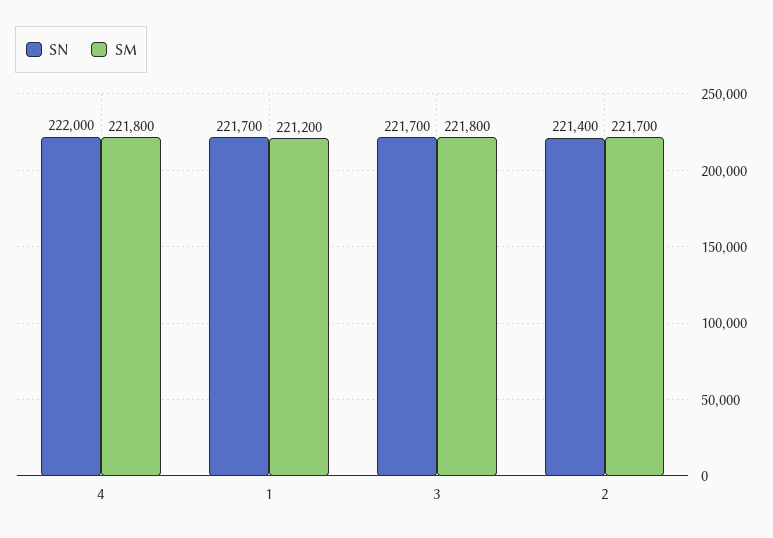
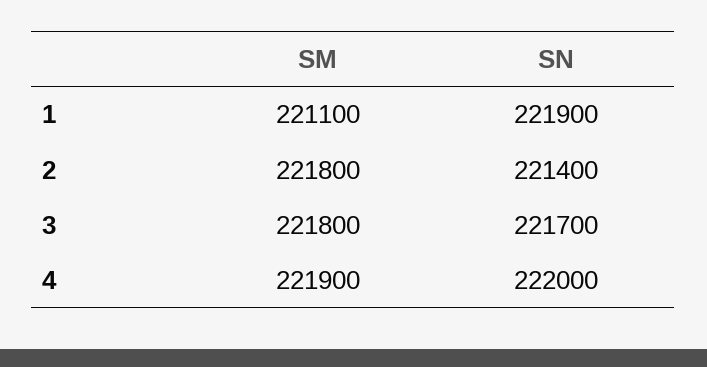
  {
    "SN": {
      "4": 222000,
-     "1": 221700,
+     "1": 221900,
      "3": 221700,
      "2": 221400
    },
    "SM": {
-     "4": 221800,
+     "4": 221900,
-     "1": 221200,
+     "1": 221100,
      "3": 221800,
-     "2": 221700
+     "2": 221800
    }
  }

